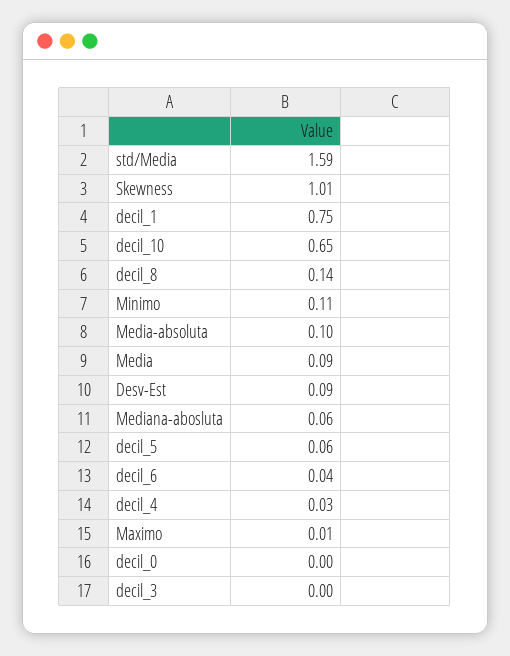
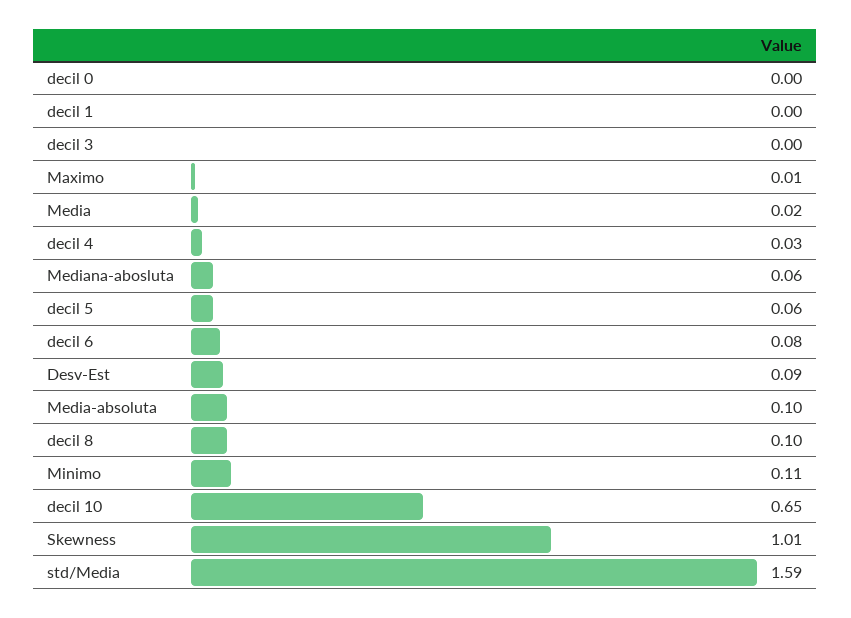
  {
    "std/Media": 1.59,
    "Skewness": 1.01,
-   "decil_1": 0.75,
+   "decil_1": 0,
    "decil_10": 0.65,
-   "decil_8": 0.14,
+   "decil_8": 0.1,
    "Minimo": 0.11,
    "Media-absoluta": 0.1,
-   "Media": 0.09,
+   "Media": 0.02,
    "Desv-Est": 0.09,
    "Mediana-abosluta": 0.06,
    "decil_5": 0.06,
-   "decil_6": 0.04,
+   "decil_6": 0.08,
    "decil_4": 0.03,
    "Maximo": 0.01,
    "decil_0": 0,
    "decil_3": 0
  }

